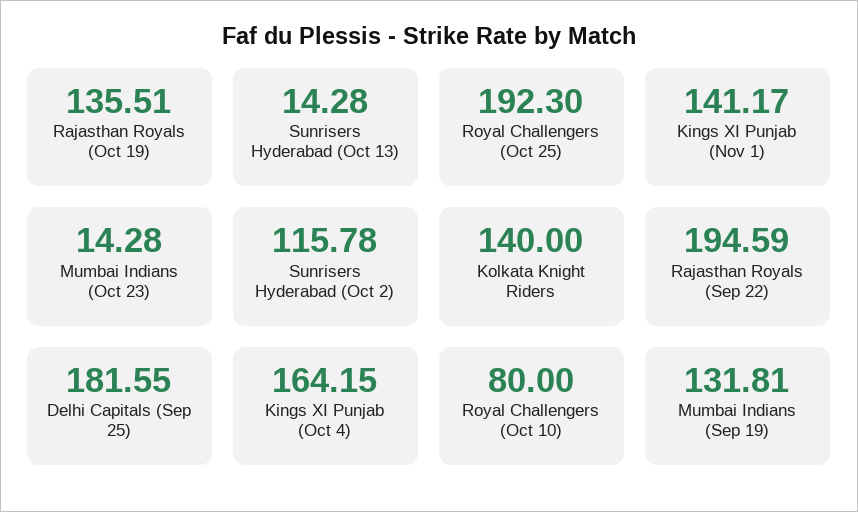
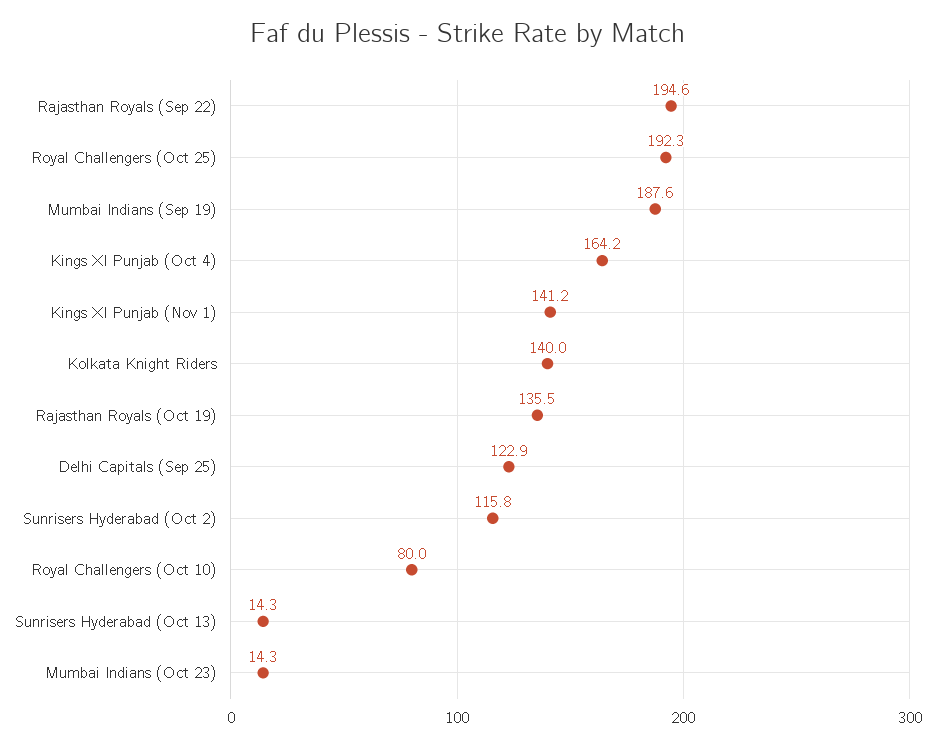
  {
    "Rajasthan Royals (Oct 19)": 135.51,
    "Sunrisers Hyderabad (Oct 13)": 14.28,
    "Royal Challengers (Oct 25)": 192.3,
    "Kings XI Punjab (Nov 1)": 141.17,
    "Mumbai Indians (Oct 23)": 14.28,
    "Sunrisers Hyderabad (Oct 2)": 115.78,
    "Kolkata Knight Riders": 140,
    "Rajasthan Royals (Sep 22)": 194.59,
-   "Delhi Capitals (Sep 25)": 181.55,
+   "Delhi Capitals (Sep 25)": 122.9,
    "Kings XI Punjab (Oct 4)": 164.15,
    "Royal Challengers (Oct 10)": 80,
-   "Mumbai Indians (Sep 19)": 131.81
+   "Mumbai Indians (Sep 19)": 187.6
  }

